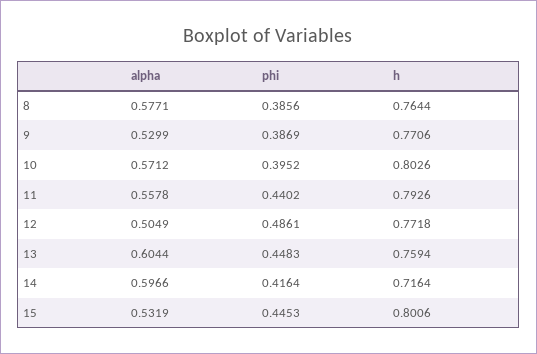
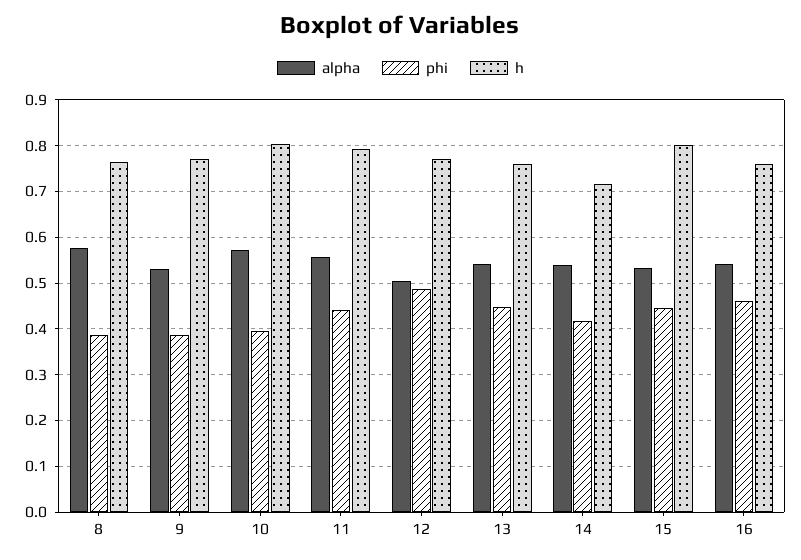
  {
    "alpha": {
      "8": 0.5771,
      "9": 0.5299,
      "10": 0.5712,
      "11": 0.5578,
      "12": 0.5049,
-     "13": 0.6044,
+     "13": 0.54,
-     "14": 0.5966,
+     "14": 0.54,
-     "15": 0.5319
+     "15": 0.5319,
+     "16": 0.54
    },
    "phi": {
      "8": 0.3856,
      "9": 0.3869,
      "10": 0.3952,
      "11": 0.4402,
      "12": 0.4861,
      "13": 0.4483,
      "14": 0.4164,
-     "15": 0.4453
+     "15": 0.4453,
+     "16": 0.46
    },
    "h": {
      "8": 0.7644,
      "9": 0.7706,
      "10": 0.8026,
      "11": 0.7926,
      "12": 0.7718,
      "13": 0.7594,
      "14": 0.7164,
-     "15": 0.8006
+     "15": 0.8006,
+     "16": 0.76
    }
  }

